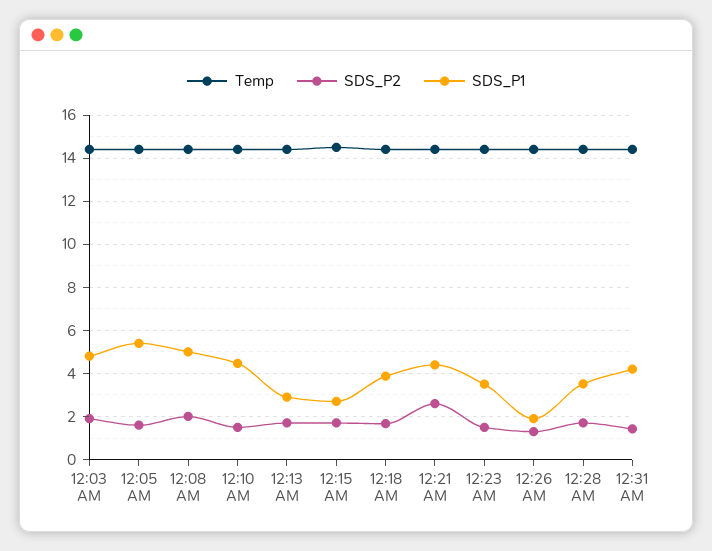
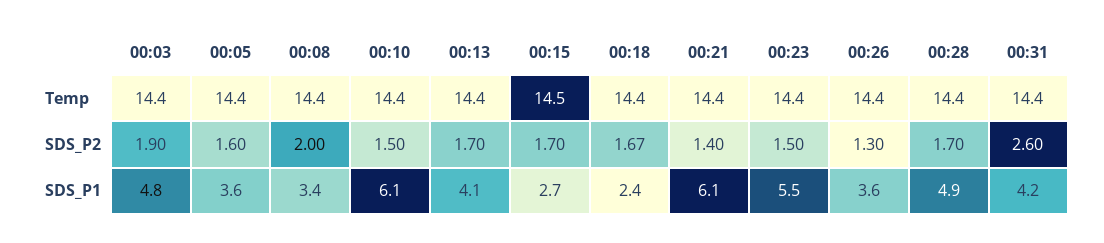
  {
    "Temp": {
      "12:03 AM": 14.4,
      "12:05 AM": 14.4,
      "12:08 AM": 14.4,
      "12:10 AM": 14.4,
      "12:13 AM": 14.4,
      "12:15 AM": 14.5,
      "12:18 AM": 14.4,
      "12:21 AM": 14.4,
      "12:23 AM": 14.4,
      "12:26 AM": 14.4,
      "12:28 AM": 14.4,
      "12:31 AM": 14.4
    },
    "SDS_P2": {
      "12:03 AM": 1.9,
      "12:05 AM": 1.6,
      "12:08 AM": 2,
      "12:10 AM": 1.5,
      "12:13 AM": 1.7,
      "12:15 AM": 1.7,
      "12:18 AM": 1.67,
-     "12:21 AM": 2.5,
+     "12:21 AM": 1.4,
      "12:23 AM": 1.5,
      "12:26 AM": 1.3,
      "12:28 AM": 1.7,
-     "12:31 AM": 1.5
+     "12:31 AM": 2.6
    },
    "SDS_P1": {
      "12:03 AM": 4.8,
-     "12:05 AM": 5.5,
+     "12:05 AM": 3.6,
-     "12:08 AM": 5,
+     "12:08 AM": 3.4,
-     "12:10 AM": 4.5,
+     "12:10 AM": 6.1,
-     "12:13 AM": 3,
+     "12:13 AM": 4.1,
      "12:15 AM": 2.7,
-     "12:18 AM": 4,
+     "12:18 AM": 2.4,
-     "12:21 AM": 4.5,
+     "12:21 AM": 6.1,
-     "12:23 AM": 3.5,
+     "12:23 AM": 5.5,
-     "12:26 AM": 2,
+     "12:26 AM": 3.6,
-     "12:28 AM": 3.5,
+     "12:28 AM": 4.9,
      "12:31 AM": 4.2
    }
  }

